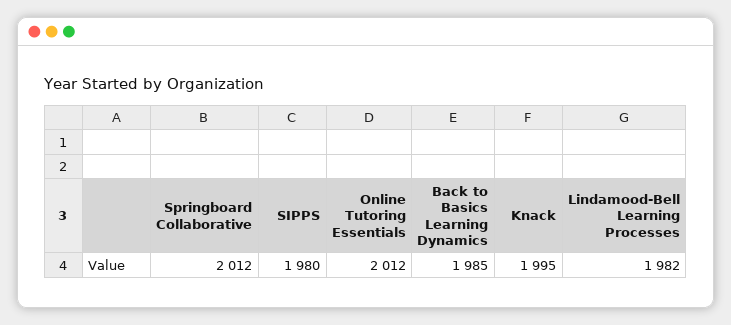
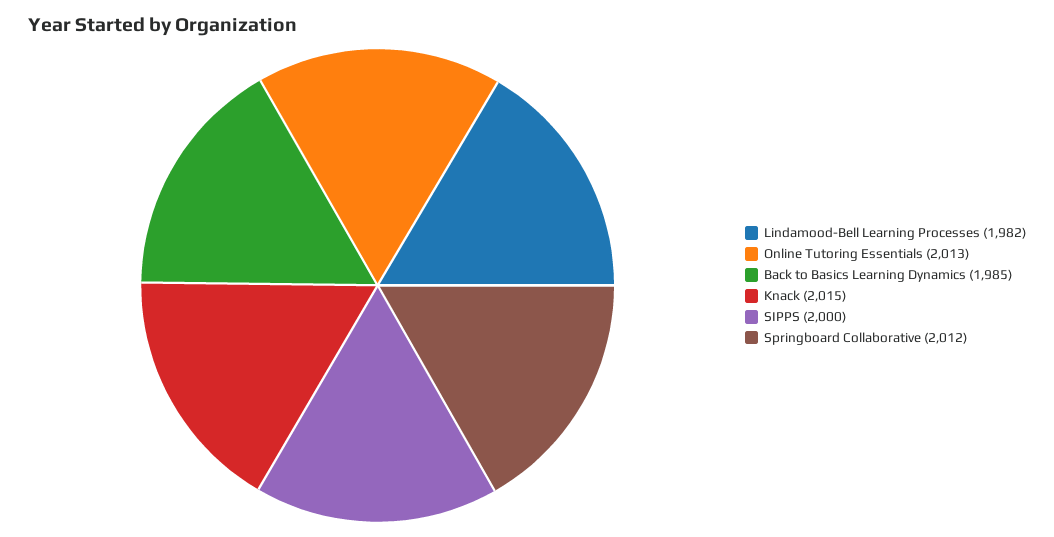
  {
    "Springboard Collaborative": 2012,
-   "SIPPS": 1980,
+   "SIPPS": 2000,
-   "Online Tutoring Essentials": 2012,
+   "Online Tutoring Essentials": 2013,
    "Back to Basics Learning Dynamics": 1985,
-   "Knack": 1995,
+   "Knack": 2015,
    "Lindamood-Bell Learning Processes": 1982
  }

